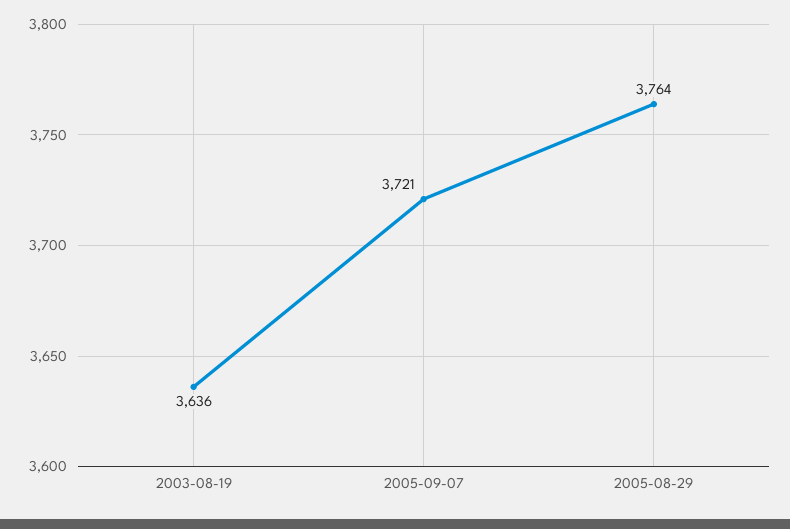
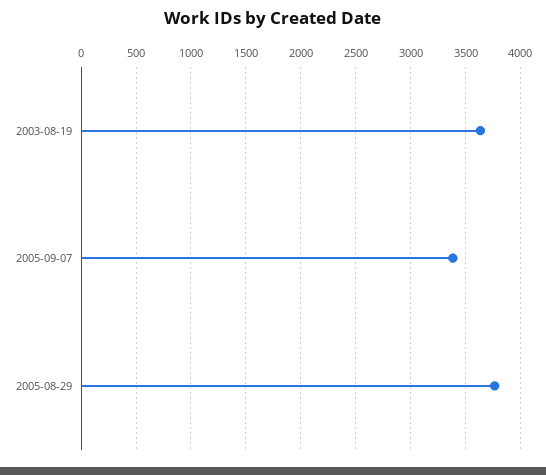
  {
    "2003-08-19": 3636,
-   "2005-09-07": 3721,
+   "2005-09-07": 3400,
    "2005-08-29": 3764
  }

